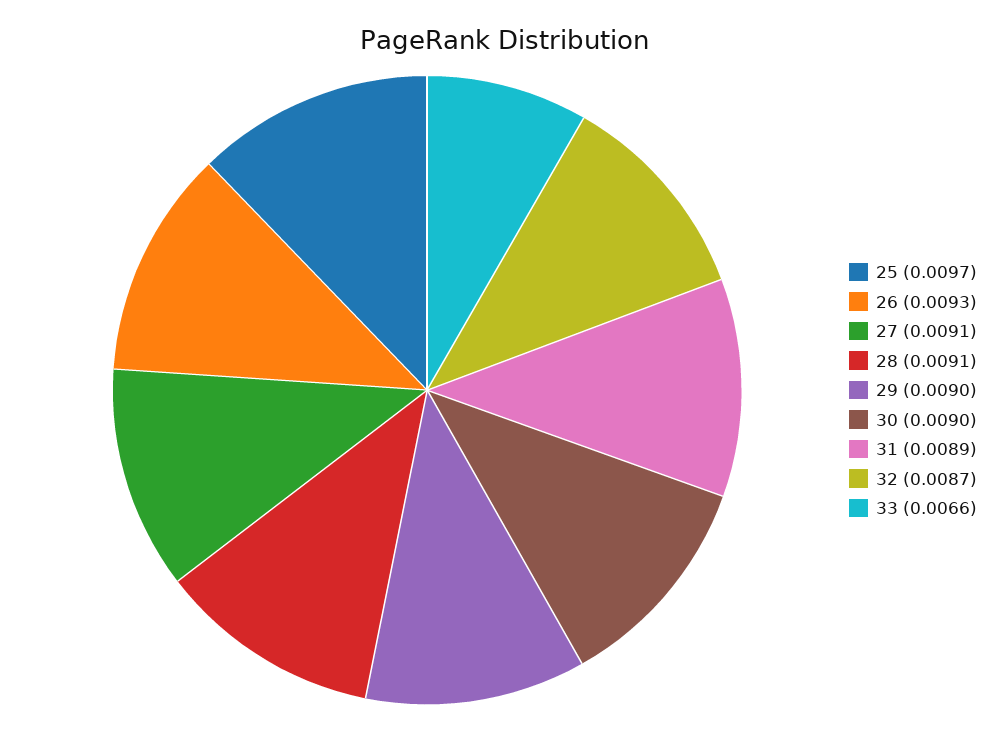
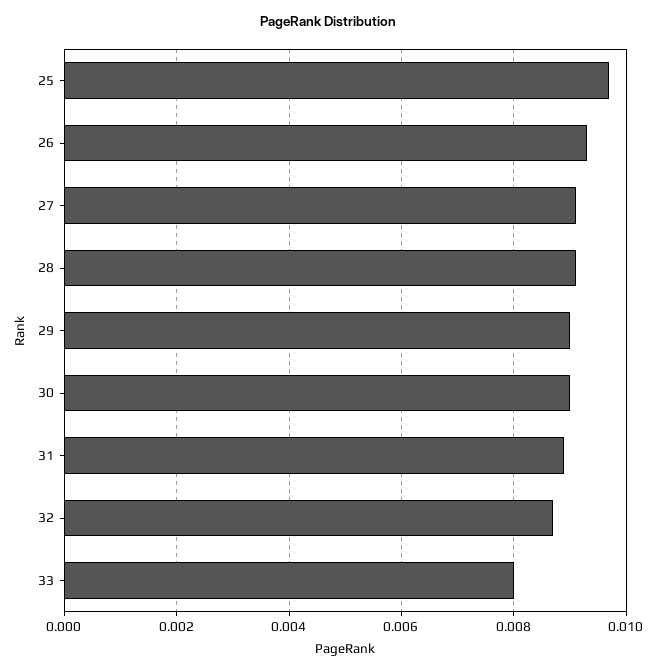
  {
    "25": 0.0097,
    "26": 0.0093,
    "27": 0.0091,
    "28": 0.0091,
    "29": 0.009,
    "30": 0.009,
    "31": 0.0089,
    "32": 0.0087,
-   "33": 0.0066
+   "33": 0.008
  }

